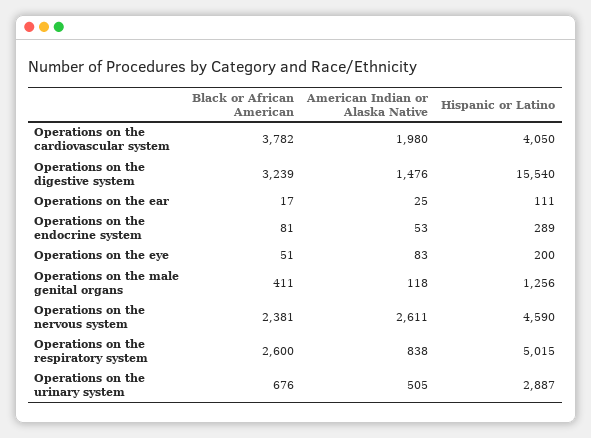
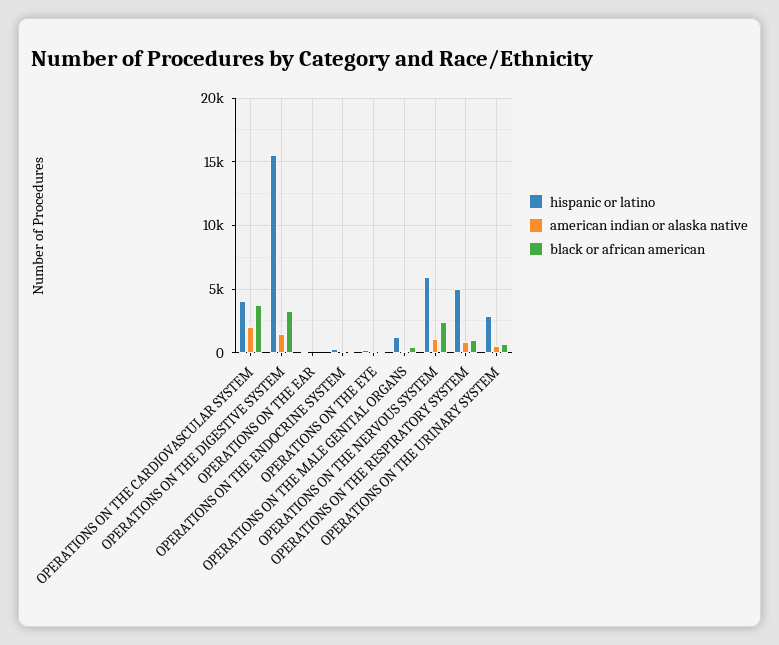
  {
    "Black or African American": {
      "Operations on the cardiovascular system": 3782,
      "Operations on the digestive system": 3239,
      "Operations on the ear": 17,
      "Operations on the endocrine system": 81,
      "Operations on the eye": 51,
      "Operations on the male genital organs": 411,
      "Operations on the nervous system": 2381,
-     "Operations on the respiratory system": 2600,
+     "Operations on the respiratory system": 1000,
      "Operations on the urinary system": 676
    },
    "American Indian or Alaska Native": {
      "Operations on the cardiovascular system": 1980,
      "Operations on the digestive system": 1476,
      "Operations on the ear": 25,
      "Operations on the endocrine system": 53,
      "Operations on the eye": 83,
      "Operations on the male genital organs": 118,
-     "Operations on the nervous system": 2611,
+     "Operations on the nervous system": 1000,
      "Operations on the respiratory system": 838,
      "Operations on the urinary system": 505
    },
    "Hispanic or Latino": {
      "Operations on the cardiovascular system": 4050,
      "Operations on the digestive system": 15540,
      "Operations on the ear": 111,
      "Operations on the endocrine system": 289,
      "Operations on the eye": 200,
      "Operations on the male genital organs": 1256,
-     "Operations on the nervous system": 4590,
+     "Operations on the nervous system": 6000,
      "Operations on the respiratory system": 5015,
      "Operations on the urinary system": 2887
    }
  }

